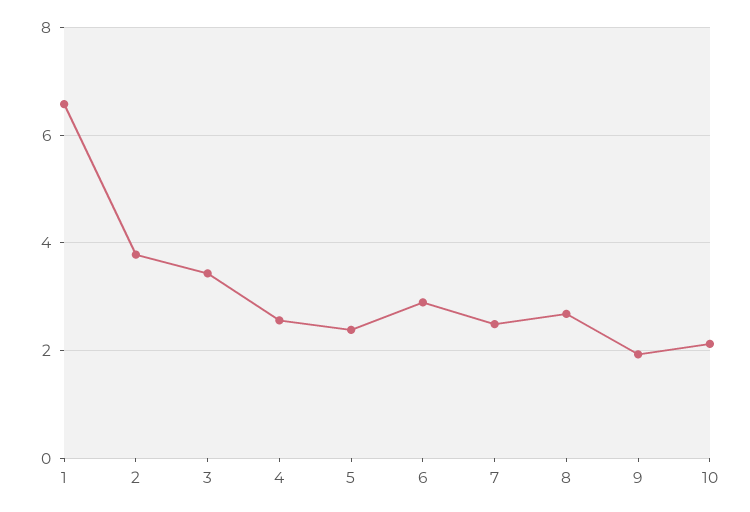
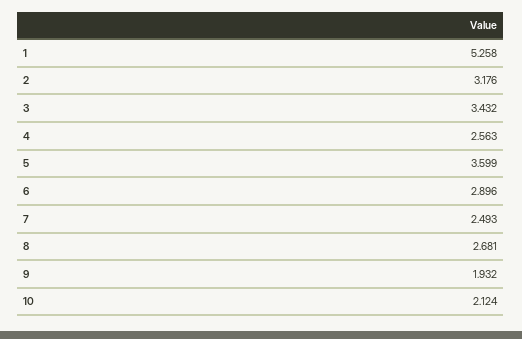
  {
-   "1": 6.6,
+   "1": 5.258,
-   "2": 3.8,
+   "2": 3.176,
    "3": 3.432,
    "4": 2.563,
-   "5": 2.4,
+   "5": 3.599,
    "6": 2.896,
    "7": 2.493,
    "8": 2.681,
    "9": 1.932,
    "10": 2.124
  }

